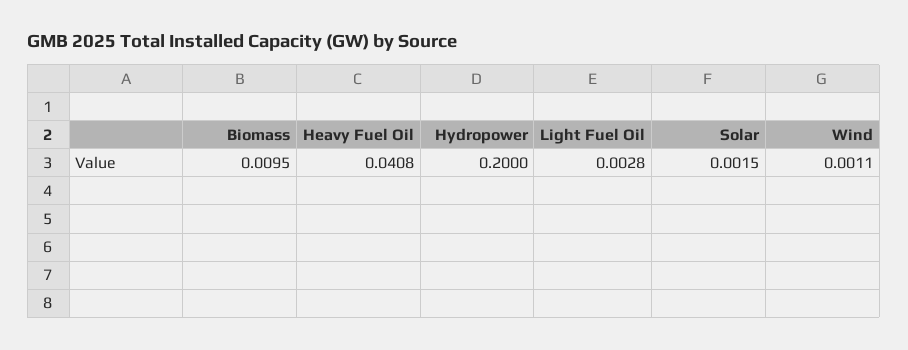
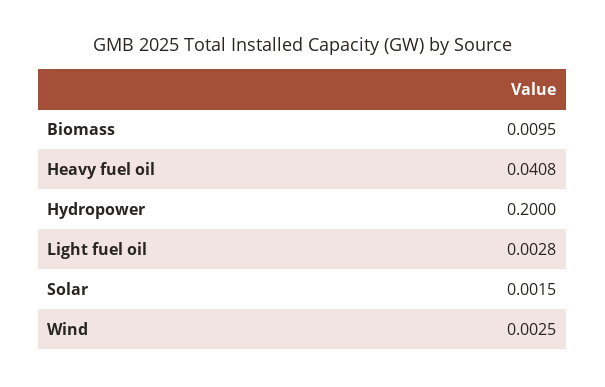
  {
    "Biomass": 0.0095,
    "Heavy Fuel Oil": 0.0408,
    "Hydropower": 0.2,
    "Light Fuel Oil": 0.0028,
    "Solar": 0.0015,
-   "Wind": 0.0011
+   "Wind": 0.0025
  }

